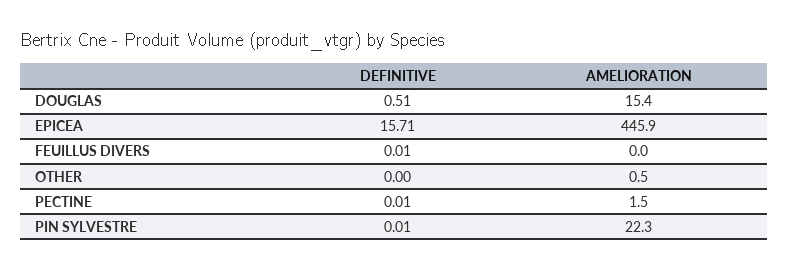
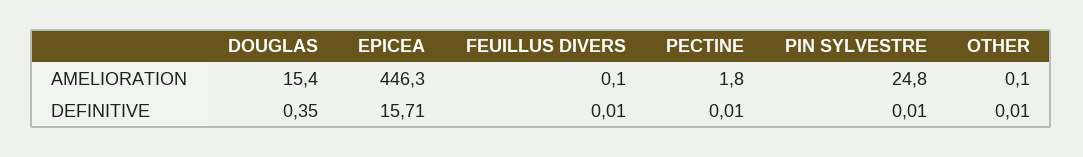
  {
    "DEFINITIVE": {
-     "DOUGLAS": 0.51,
+     "DOUGLAS": 0.35,
      "EPICEA": 15.71,
      "FEUILLUS DIVERS": 0.01,
-     "OTHER": 0,
+     "OTHER": 0.01,
      "PECTINE": 0.01,
      "PIN SYLVESTRE": 0.01
    },
    "AMELIORATION": {
      "DOUGLAS": 15.4,
-     "EPICEA": 445.9,
+     "EPICEA": 446.3,
-     "FEUILLUS DIVERS": 0,
+     "FEUILLUS DIVERS": 0.1,
-     "OTHER": 0.5,
+     "OTHER": 0.1,
-     "PECTINE": 1.5,
+     "PECTINE": 1.8,
-     "PIN SYLVESTRE": 22.3
+     "PIN SYLVESTRE": 24.8
    }
  }

